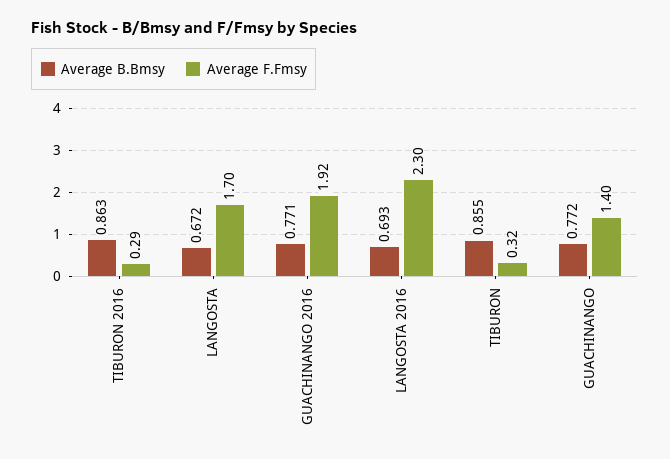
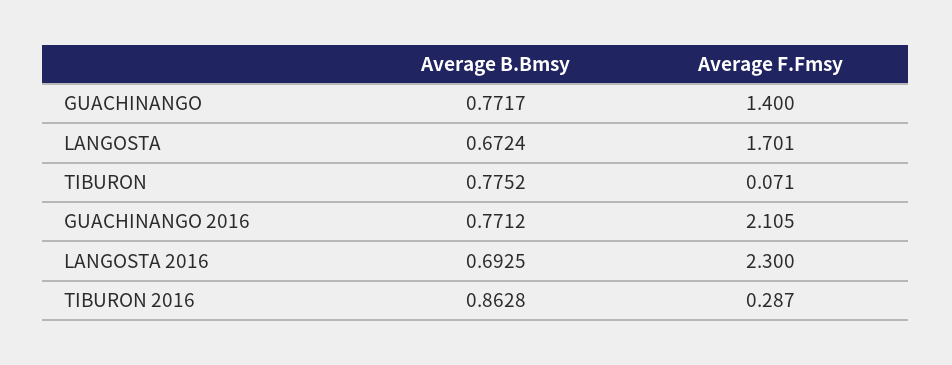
  {
    "Average B.Bmsy": {
      "TIBURON 2016": 0.8628,
      "LANGOSTA": 0.6724,
      "GUACHINANGO 2016": 0.7712,
      "LANGOSTA 2016": 0.6925,
-     "TIBURON": 0.855,
+     "TIBURON": 0.7752,
      "GUACHINANGO": 0.7717
    },
    "Average F.Fmsy": {
      "TIBURON 2016": 0.287,
      "LANGOSTA": 1.701,
-     "GUACHINANGO 2016": 1.92,
+     "GUACHINANGO 2016": 2.105,
      "LANGOSTA 2016": 2.3,
-     "TIBURON": 0.32,
+     "TIBURON": 0.071,
      "GUACHINANGO": 1.4
    }
  }

